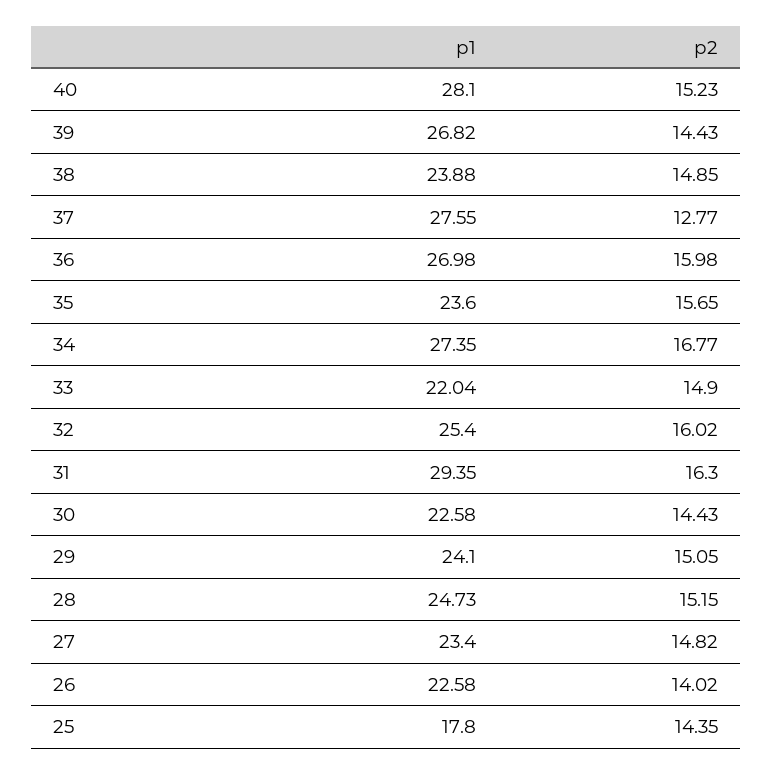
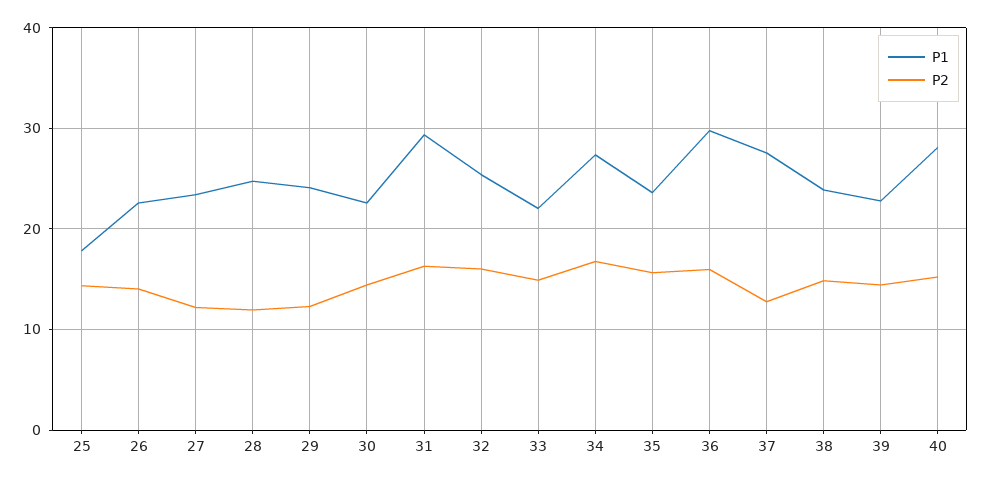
  {
    "p1": {
      "40": 28.1,
-     "39": 26.82,
+     "39": 23,
      "38": 23.88,
      "37": 27.55,
-     "36": 26.98,
+     "36": 30,
      "35": 23.6,
      "34": 27.35,
      "33": 22.04,
      "32": 25.4,
      "31": 29.35,
      "30": 22.58,
      "29": 24.1,
      "28": 24.73,
      "27": 23.4,
      "26": 22.58,
      "25": 17.8
    },
    "p2": {
      "40": 15.23,
      "39": 14.43,
      "38": 14.85,
      "37": 12.77,
      "36": 15.98,
      "35": 15.65,
      "34": 16.77,
      "33": 14.9,
      "32": 16.02,
      "31": 16.3,
      "30": 14.43,
-     "29": 15.05,
+     "29": 12,
-     "28": 15.15,
+     "28": 12,
-     "27": 14.82,
+     "27": 12,
      "26": 14.02,
      "25": 14.35
    }
  }

